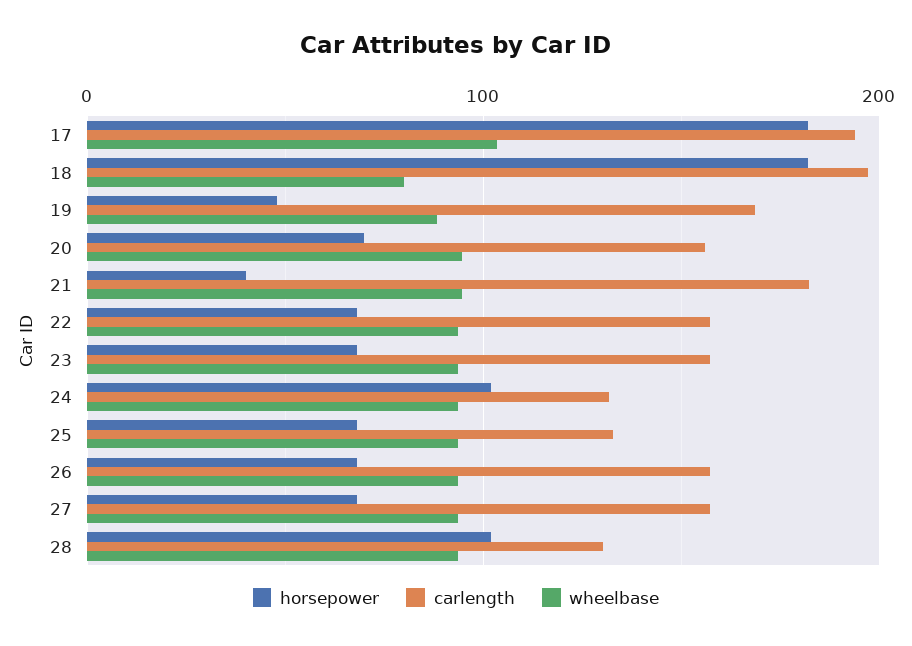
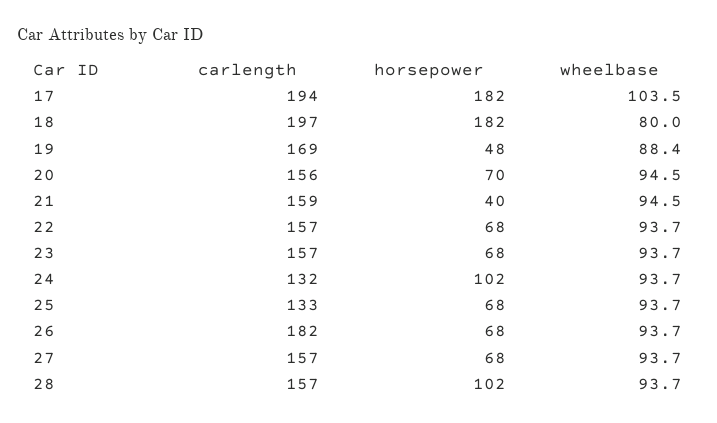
  {
    "horsepower": {
      "17": 182,
      "18": 182,
      "19": 48,
      "20": 70,
      "21": 40,
      "22": 68,
      "23": 68,
      "24": 102,
      "25": 68,
      "26": 68,
      "27": 68,
      "28": 102
    },
    "carlength": {
      "17": 194,
      "18": 197,
      "19": 169,
      "20": 156,
-     "21": 180,
+     "21": 159,
      "22": 157,
      "23": 157,
      "24": 132,
      "25": 133,
-     "26": 160,
+     "26": 182,
      "27": 157,
-     "28": 130
+     "28": 157
    },
    "wheelbase": {
      "17": 103.5,
      "18": 80,
      "19": 88.4,
      "20": 94.5,
      "21": 94.5,
      "22": 93.7,
      "23": 93.7,
      "24": 93.7,
      "25": 93.7,
      "26": 93.7,
      "27": 93.7,
      "28": 93.7
    }
  }

